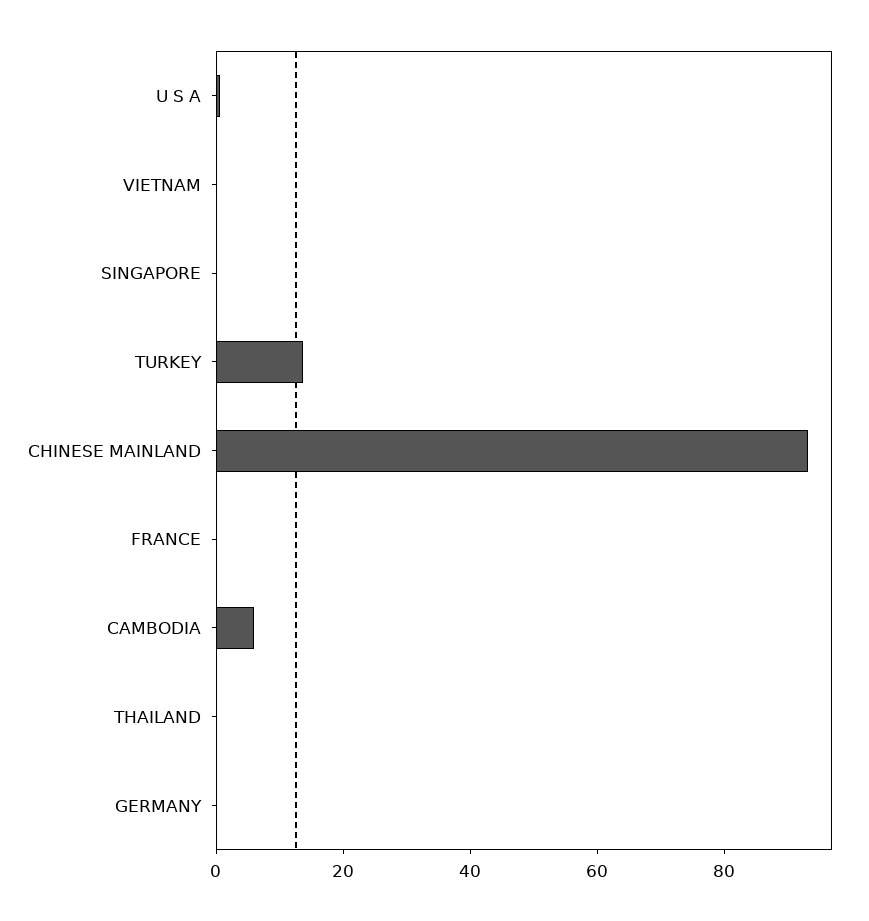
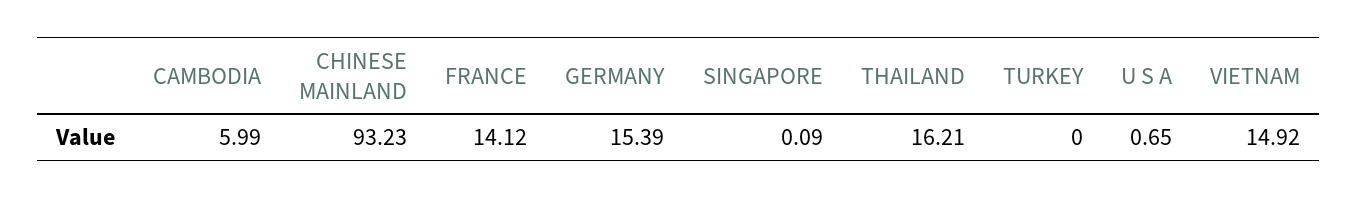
  {
    "U S A": 0.65,
-   "VIETNAM": 0,
+   "VIETNAM": 14.92,
    "SINGAPORE": 0.09,
-   "TURKEY": 15,
+   "TURKEY": 0,
    "CHINESE MAINLAND": 93.23,
-   "FRANCE": 0,
+   "FRANCE": 14.12,
    "CAMBODIA": 5.99,
-   "THAILAND": 0,
+   "THAILAND": 16.21,
-   "GERMANY": 0
+   "GERMANY": 15.39
  }

